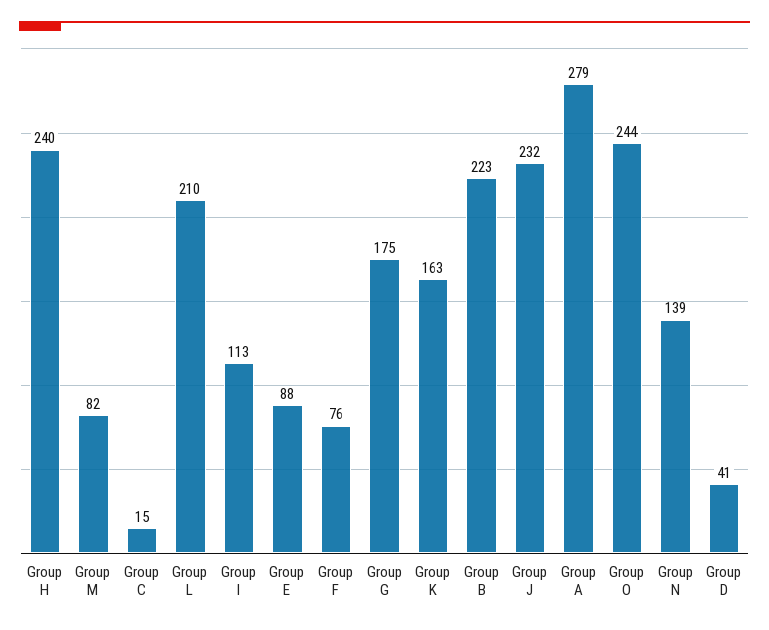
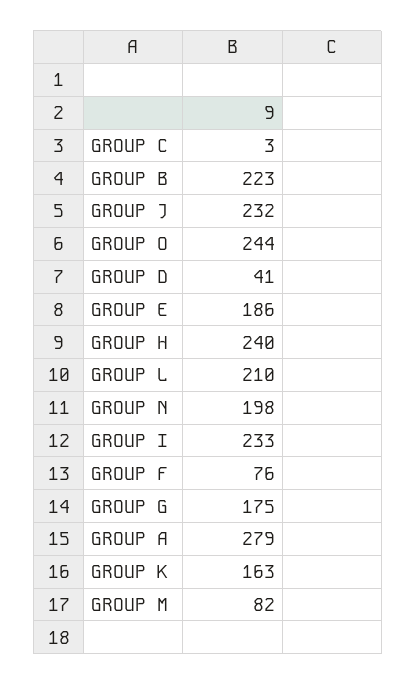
  {
    "Group H": 240,
    "Group M": 82,
-   "Group C": 15,
+   "Group C": 3,
    "Group L": 210,
-   "Group I": 113,
+   "Group I": 233,
-   "Group E": 88,
+   "Group E": 186,
    "Group F": 76,
    "Group G": 175,
    "Group K": 163,
    "Group B": 223,
    "Group J": 232,
    "Group A": 279,
    "Group O": 244,
-   "Group N": 139,
+   "Group N": 198,
    "Group D": 41
  }

